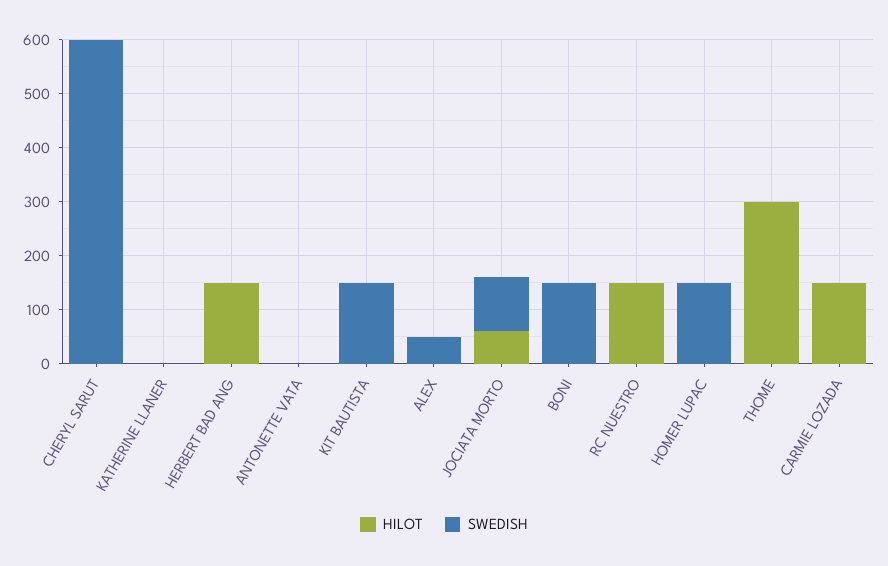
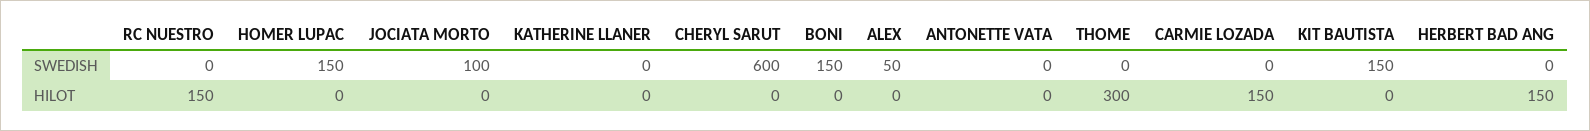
  {
    "HILOT": {
      "CHERYL SARUT": 0,
      "KATHERINE LLANER": 0,
      "HERBERT BAD ANG": 150,
      "ANTONETTE VATA": 0,
      "KIT BAUTISTA": 0,
      "ALEX": 0,
-     "JOCIATA MORTO": 60,
+     "JOCIATA MORTO": 0,
      "BONI": 0,
      "RC NUESTRO": 150,
      "HOMER LUPAC": 0,
      "THOME": 300,
      "CARMIE LOZADA": 150
    },
    "SWEDISH": {
      "CHERYL SARUT": 600,
      "KATHERINE LLANER": 0,
      "HERBERT BAD ANG": 0,
      "ANTONETTE VATA": 0,
      "KIT BAUTISTA": 150,
      "ALEX": 50,
      "JOCIATA MORTO": 100,
      "BONI": 150,
      "RC NUESTRO": 0,
      "HOMER LUPAC": 150,
      "THOME": 0,
      "CARMIE LOZADA": 0
    }
  }

